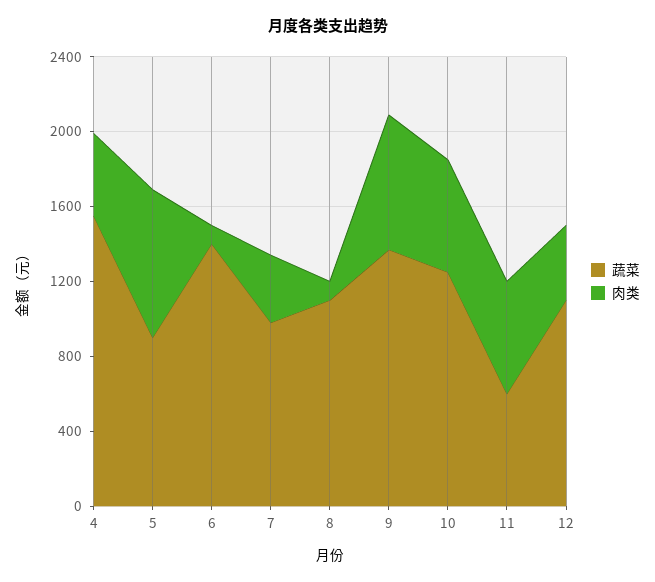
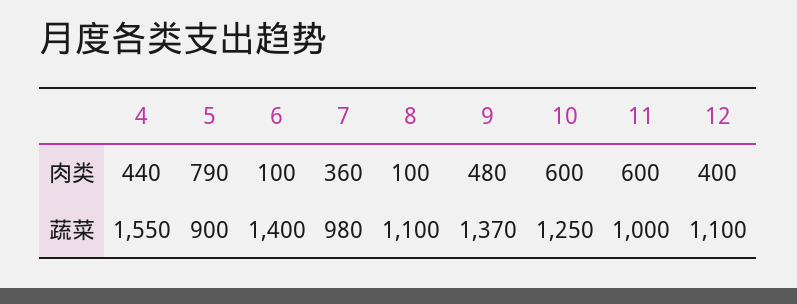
  {
    "蔬菜": {
      "4": 1550,
      "5": 900,
      "6": 1400,
      "7": 980,
      "8": 1100,
      "9": 1370,
      "10": 1250,
-     "11": 600,
+     "11": 1000,
      "12": 1100
    },
    "肉类": {
      "4": 440,
      "5": 790,
      "6": 100,
      "7": 360,
      "8": 100,
-     "9": 700,
+     "9": 480,
      "10": 600,
      "11": 600,
      "12": 400
    }
  }

